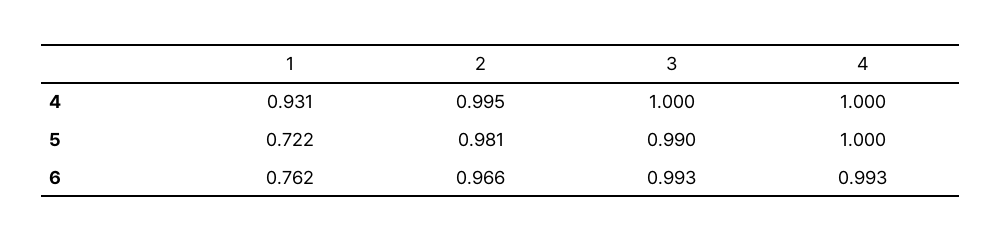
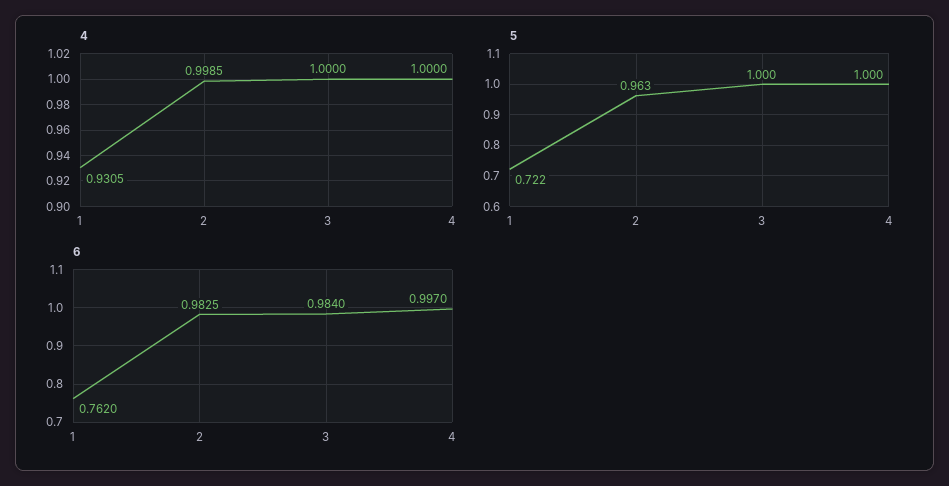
  {
    "4": {
      "1": 0.9305,
-     "2": 0.995,
+     "2": 0.9985,
      "3": 1,
      "4": 1
    },
    "5": {
      "1": 0.722,
-     "2": 0.981,
+     "2": 0.963,
-     "3": 0.99,
+     "3": 1,
      "4": 1
    },
    "6": {
      "1": 0.762,
-     "2": 0.966,
+     "2": 0.9825,
-     "3": 0.993,
+     "3": 0.984,
-     "4": 0.993
+     "4": 0.997
    }
  }

